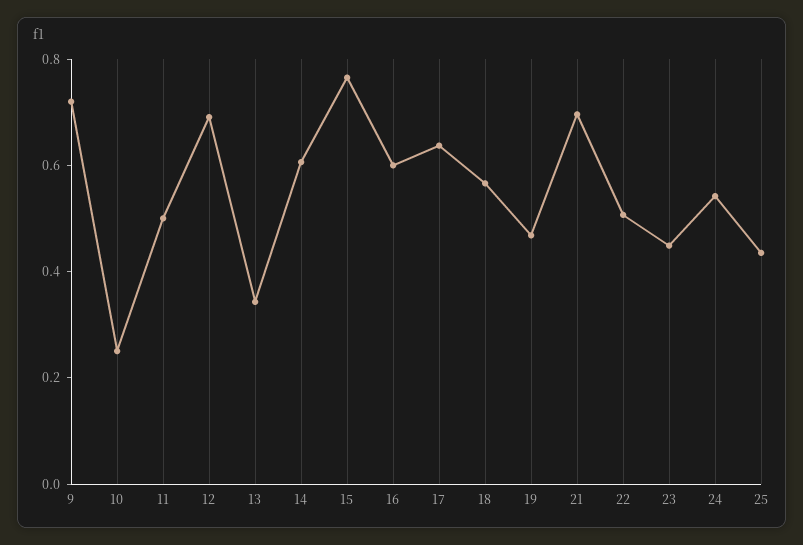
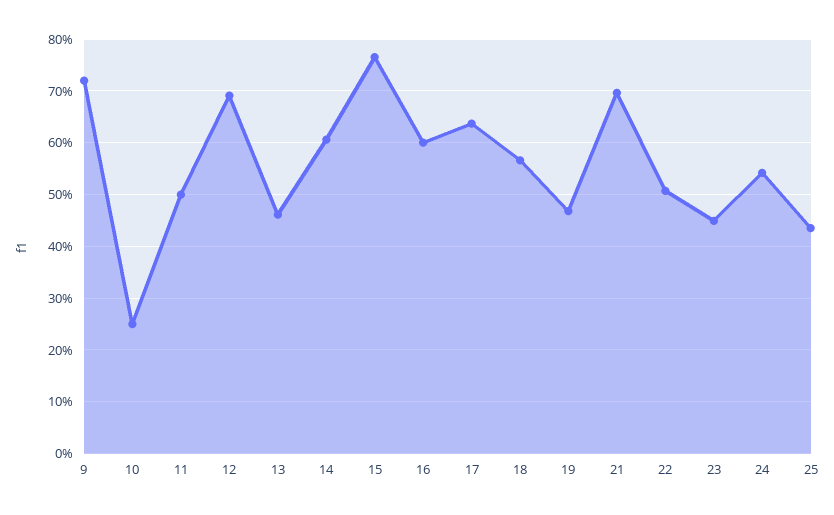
  {
    "9": 0.72,
    "10": 0.26,
    "11": 0.5,
    "12": 0.7,
-   "13": 0.35,
+   "13": 0.46,
    "14": 0.6,
    "15": 0.76,
    "16": 0.6,
    "17": 0.64,
    "18": 0.56,
    "19": 0.46,
    "21": 0.7,
    "22": 0.5,
    "23": 0.44,
    "24": 0.54,
    "25": 0.44
  }

